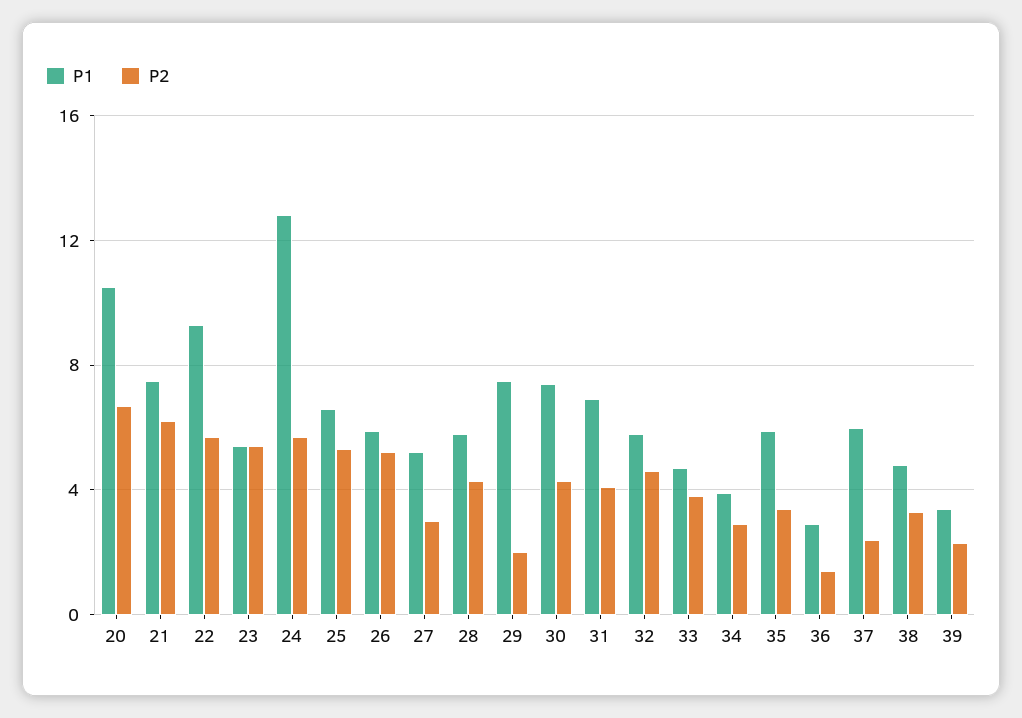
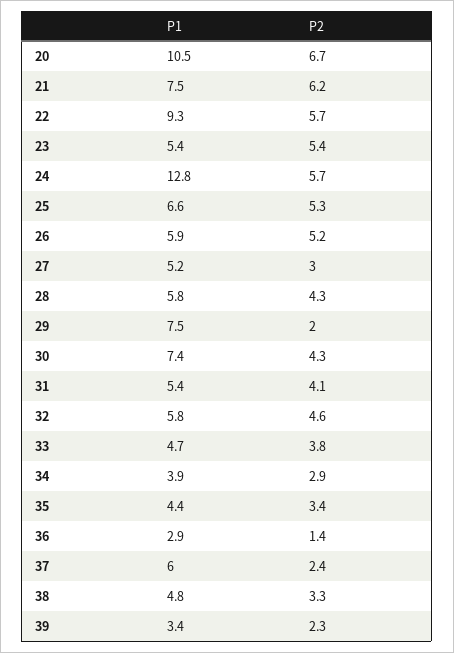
  {
    "P1": {
      "20": 10.5,
      "21": 7.5,
      "22": 9.3,
      "23": 5.4,
      "24": 12.8,
      "25": 6.6,
      "26": 5.9,
      "27": 5.2,
      "28": 5.8,
      "29": 7.5,
      "30": 7.4,
-     "31": 7,
+     "31": 5.4,
      "32": 5.8,
      "33": 4.7,
      "34": 3.9,
-     "35": 6,
+     "35": 4.4,
      "36": 2.9,
      "37": 6,
      "38": 4.8,
      "39": 3.4
    },
    "P2": {
      "20": 6.7,
      "21": 6.2,
      "22": 5.7,
      "23": 5.4,
      "24": 5.7,
      "25": 5.3,
      "26": 5.2,
      "27": 3,
      "28": 4.3,
      "29": 2,
      "30": 4.3,
      "31": 4.1,
      "32": 4.6,
      "33": 3.8,
      "34": 2.9,
      "35": 3.4,
      "36": 1.4,
      "37": 2.4,
      "38": 3.3,
      "39": 2.3
    }
  }

